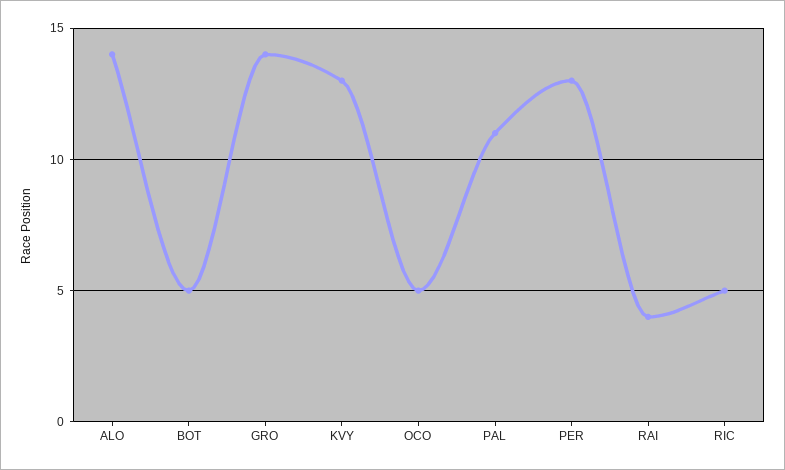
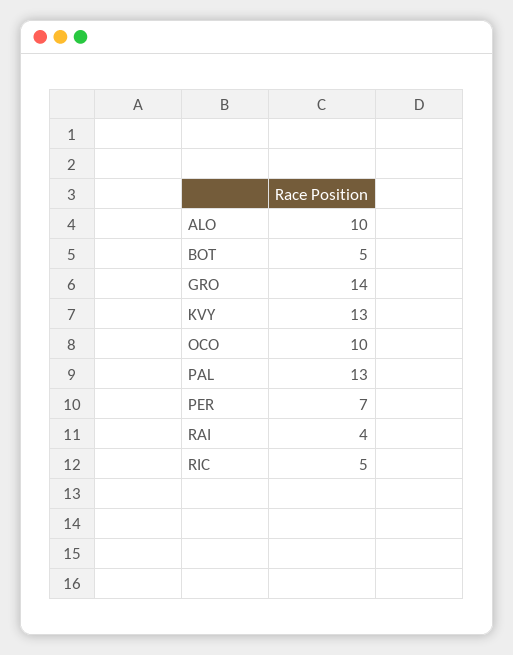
  {
-   "ALO": 14,
+   "ALO": 10,
    "BOT": 5,
    "GRO": 14,
    "KVY": 13,
-   "OCO": 5,
+   "OCO": 10,
-   "PAL": 11,
+   "PAL": 13,
-   "PER": 13,
+   "PER": 7,
    "RAI": 4,
    "RIC": 5
  }

